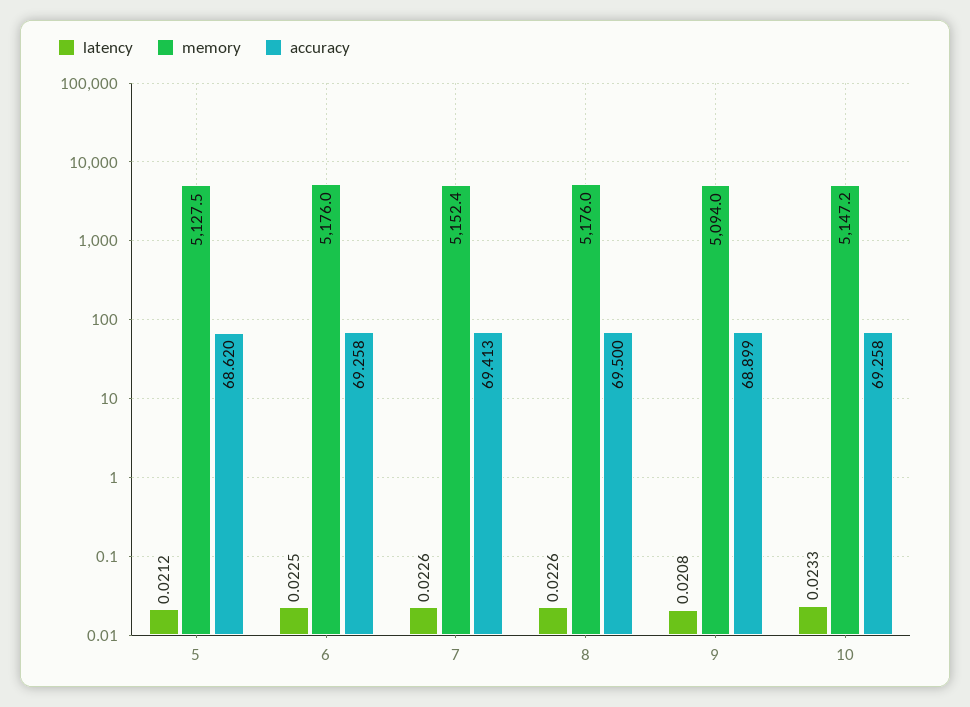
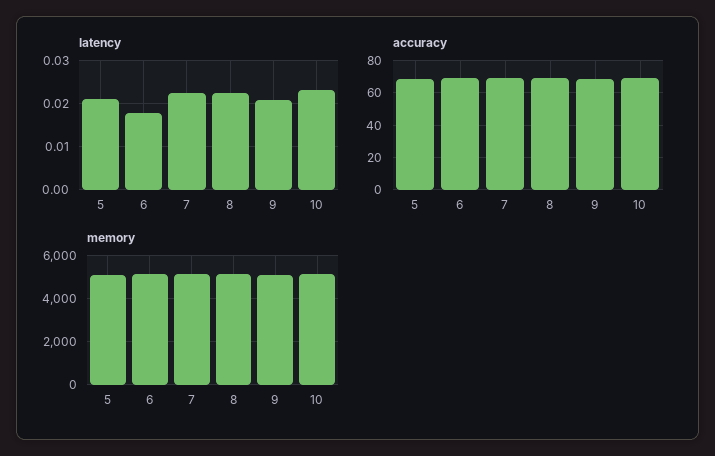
  {
    "latency": {
      "5": 0.0212,
-     "6": 0.0225,
+     "6": 0.018,
      "7": 0.0226,
      "8": 0.0226,
      "9": 0.0208,
      "10": 0.0233
    },
    "memory": {
      "5": 5127.5,
      "6": 5176,
      "7": 5152.4,
      "8": 5176,
      "9": 5094,
      "10": 5147.2
    },
    "accuracy": {
      "5": 68.62,
      "6": 69.258,
      "7": 69.413,
      "8": 69.5,
      "9": 68.899,
      "10": 69.258
    }
  }

